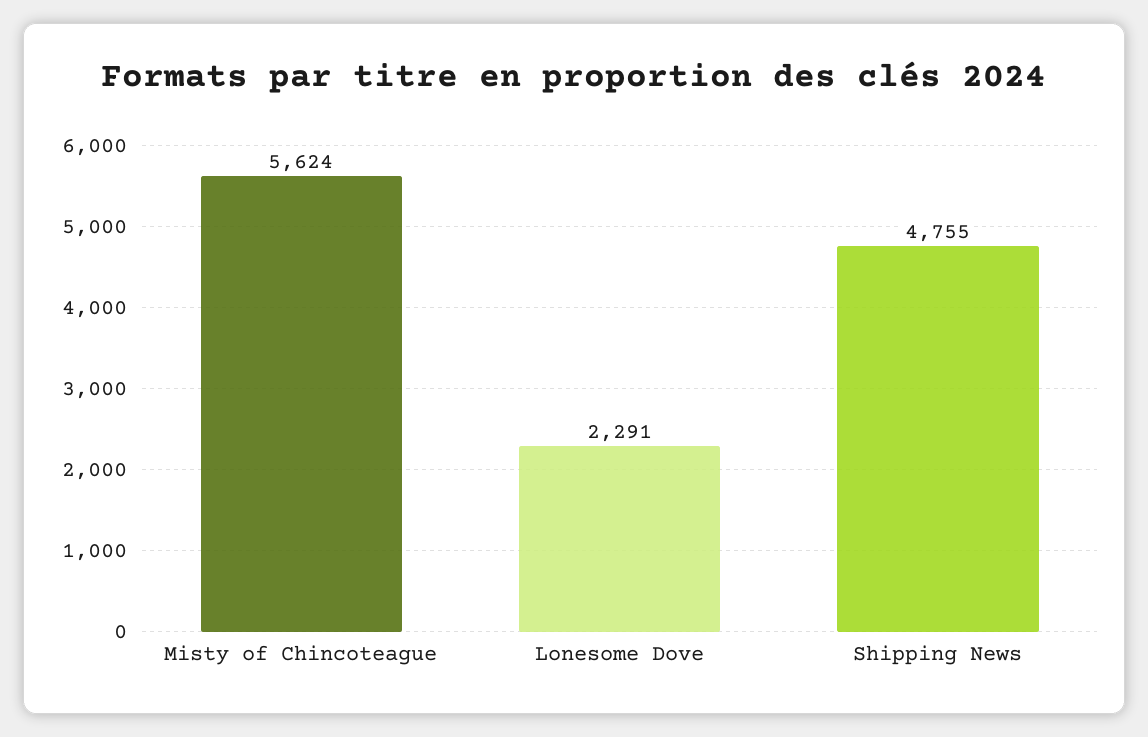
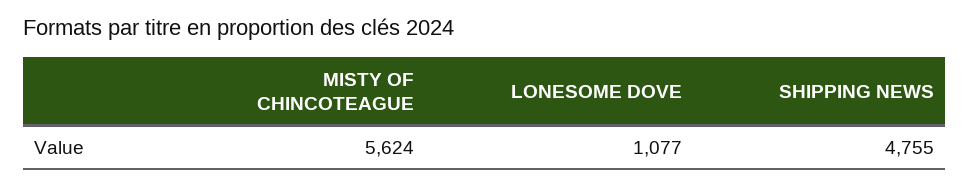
  {
    "Misty of Chincoteague": 5624,
-   "Lonesome Dove": 2291,
+   "Lonesome Dove": 1077,
    "Shipping News": 4755
  }

